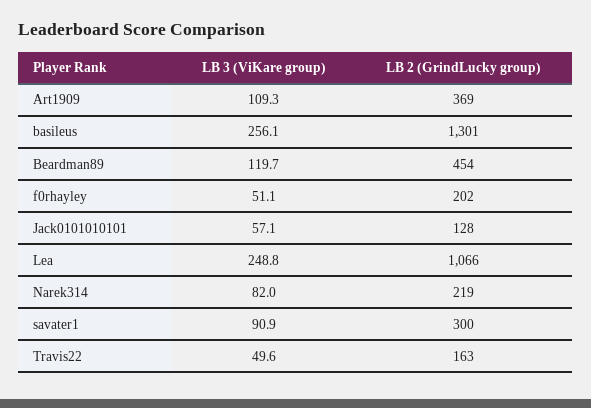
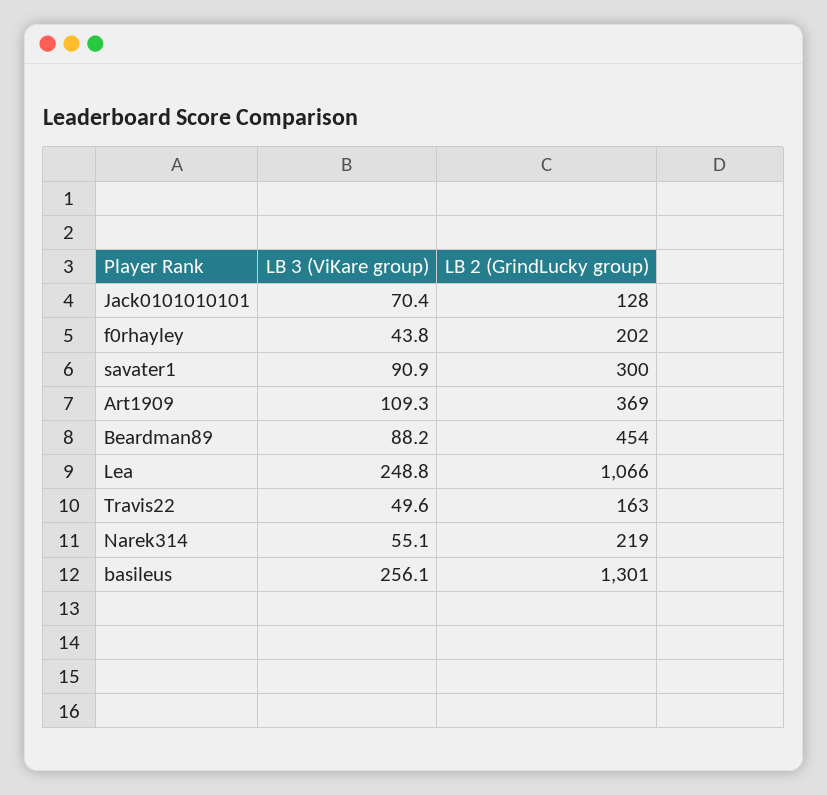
  {
    "LB 3 (ViKare group)": {
      "Art1909": 109.3,
      "basileus": 256.1,
-     "Beardman89": 119.7,
+     "Beardman89": 88.2,
-     "f0rhayley": 51.1,
+     "f0rhayley": 43.8,
-     "Jack0101010101": 57.1,
+     "Jack0101010101": 70.4,
      "Lea": 248.8,
-     "Narek314": 82,
+     "Narek314": 55.1,
      "savater1": 90.9,
      "Travis22": 49.6
    },
    "LB 2 (GrindLucky group)": {
      "Art1909": 369,
      "basileus": 1301,
      "Beardman89": 454,
      "f0rhayley": 202,
      "Jack0101010101": 128,
      "Lea": 1066,
      "Narek314": 219,
      "savater1": 300,
      "Travis22": 163
    }
  }

